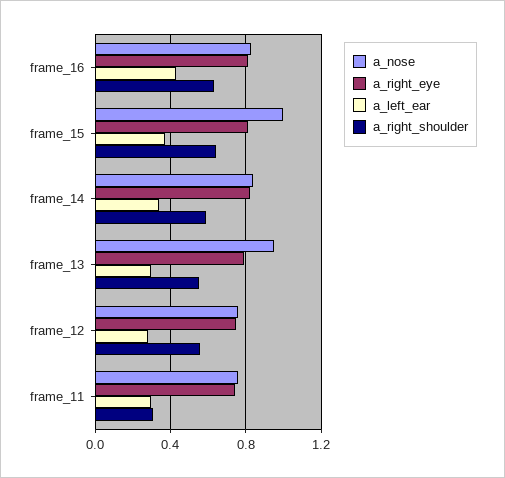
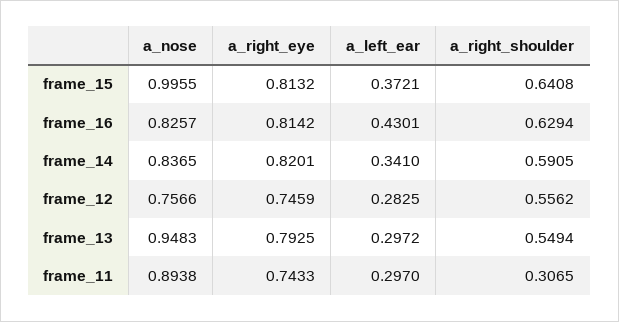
  {
    "a_nose": {
      "frame_16": 0.8257,
      "frame_15": 0.9955,
      "frame_14": 0.8365,
      "frame_13": 0.9483,
      "frame_12": 0.7566,
-     "frame_11": 0.75
+     "frame_11": 0.8938
    },
    "a_right_eye": {
      "frame_16": 0.8142,
      "frame_15": 0.8132,
      "frame_14": 0.8201,
      "frame_13": 0.7925,
      "frame_12": 0.7459,
      "frame_11": 0.7433
    },
    "a_left_ear": {
      "frame_16": 0.4301,
      "frame_15": 0.3721,
      "frame_14": 0.341,
      "frame_13": 0.2972,
      "frame_12": 0.2825,
      "frame_11": 0.297
    },
    "a_right_shoulder": {
      "frame_16": 0.6294,
      "frame_15": 0.6408,
      "frame_14": 0.5905,
      "frame_13": 0.5494,
      "frame_12": 0.5562,
      "frame_11": 0.3065
    }
  }

